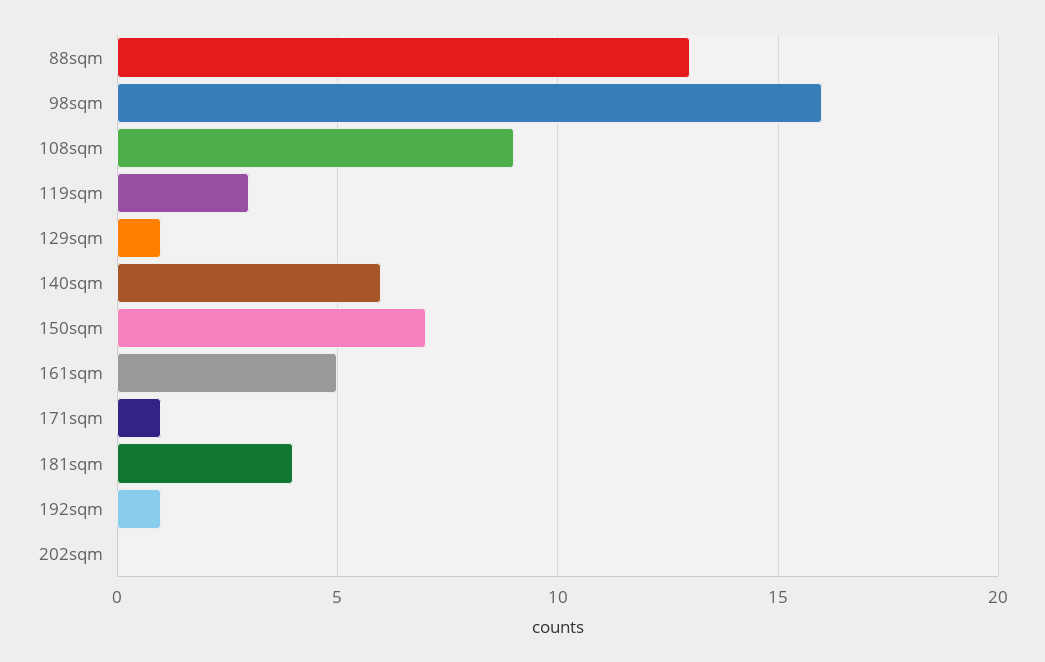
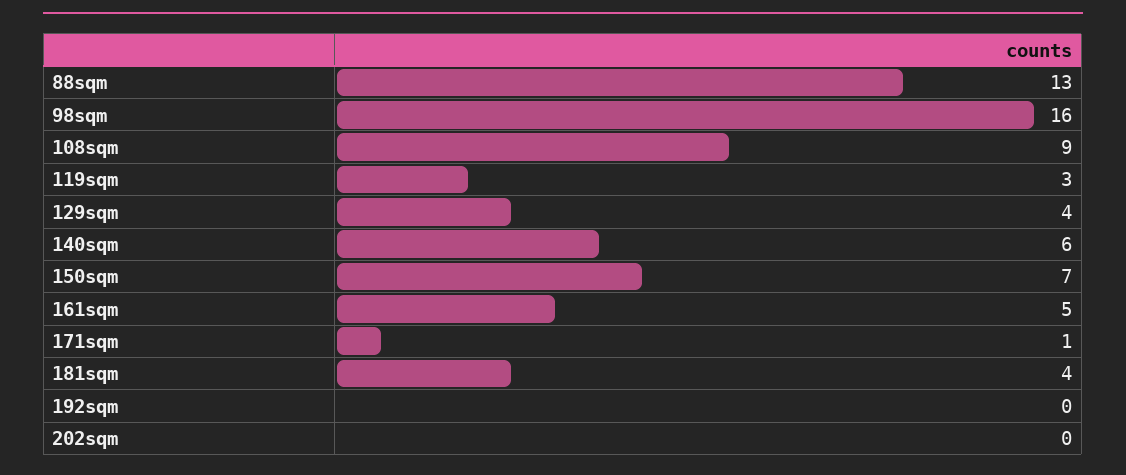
  {
    "88sqm": 13,
    "98sqm": 16,
    "108sqm": 9,
    "119sqm": 3,
-   "129sqm": 1,
+   "129sqm": 4,
    "140sqm": 6,
    "150sqm": 7,
    "161sqm": 5,
    "171sqm": 1,
    "181sqm": 4,
-   "192sqm": 1,
+   "192sqm": 0,
    "202sqm": 0
  }

